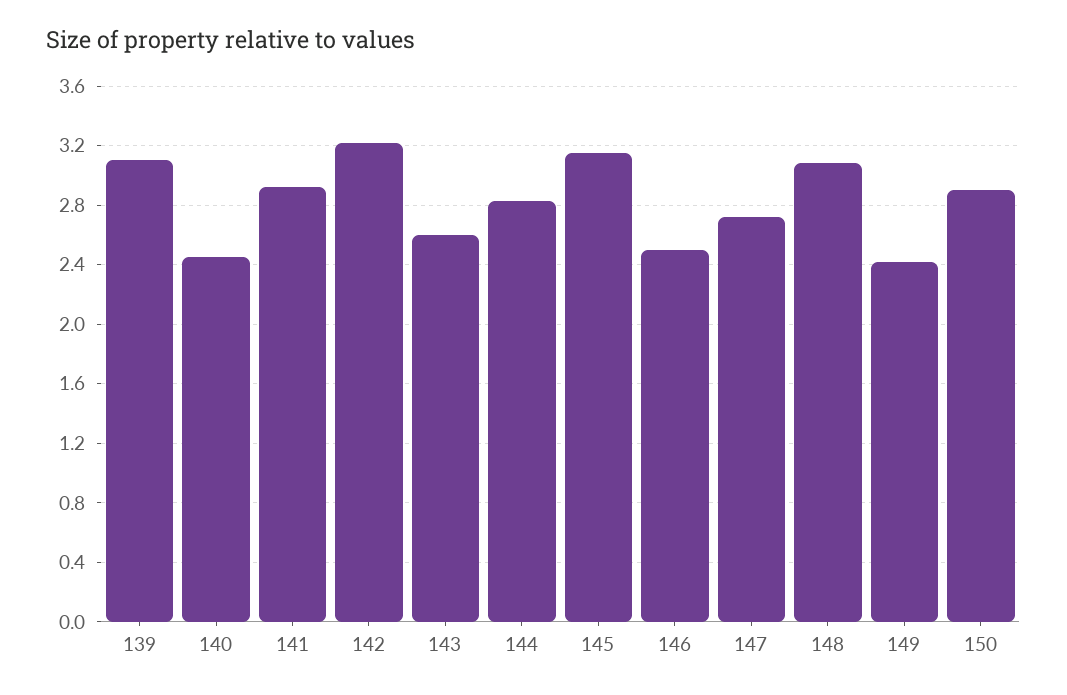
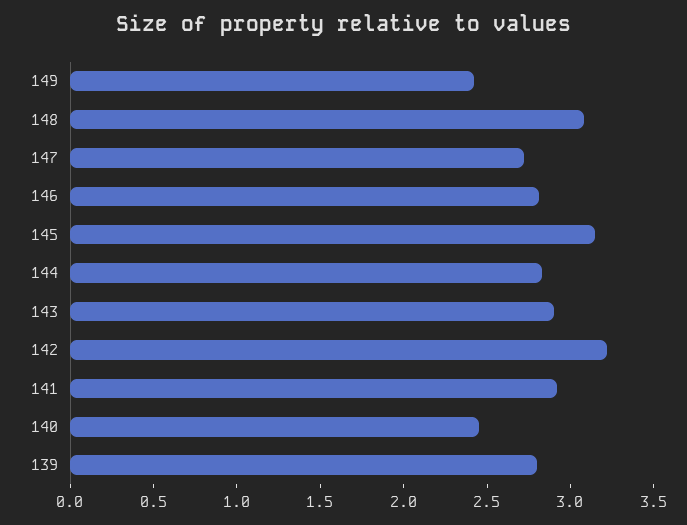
  {
-   "139": 3.1,
+   "139": 2.8,
    "140": 2.45,
    "141": 2.9,
    "142": 3.2,
-   "143": 2.6,
+   "143": 2.9,
    "144": 2.85,
    "145": 3.15,
-   "146": 2.5,
+   "146": 2.8,
    "147": 2.7,
    "148": 3.1,
-   "149": 2.4,
+   "149": 2.4
-   "150": 2.9
  }

